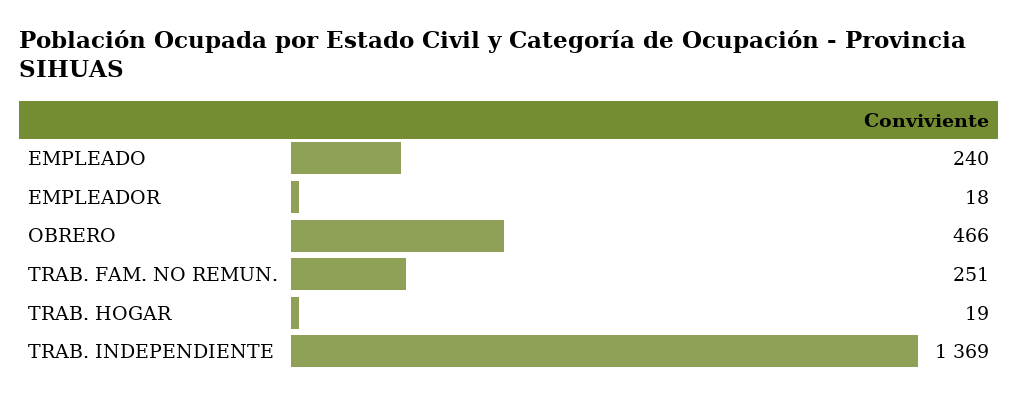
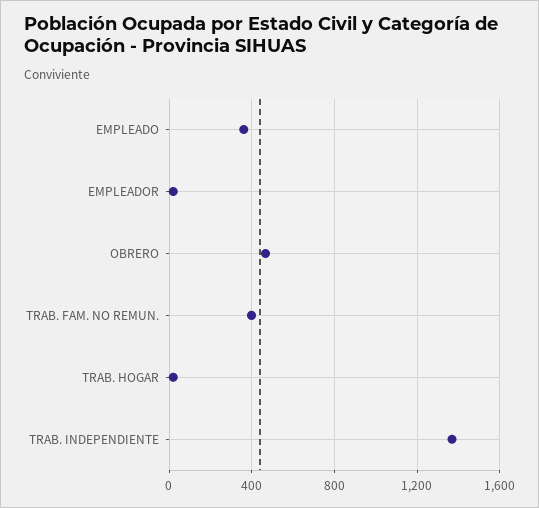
  {
-   "EMPLEADO": 240,
+   "EMPLEADO": 350,
    "EMPLEADOR": 18,
    "OBRERO": 466,
-   "TRAB. FAM. NO REMUN.": 251,
+   "TRAB. FAM. NO REMUN.": 400,
    "TRAB. HOGAR": 19,
    "TRAB. INDEPENDIENTE": 1369
  }

